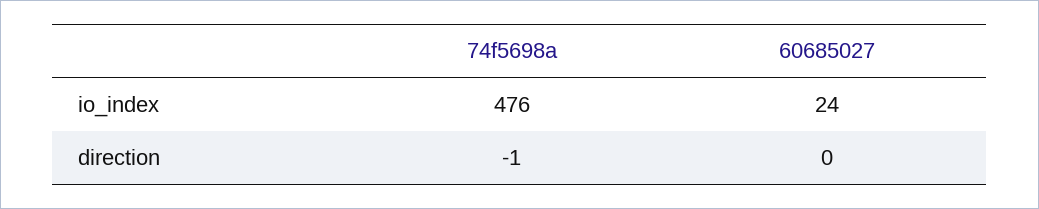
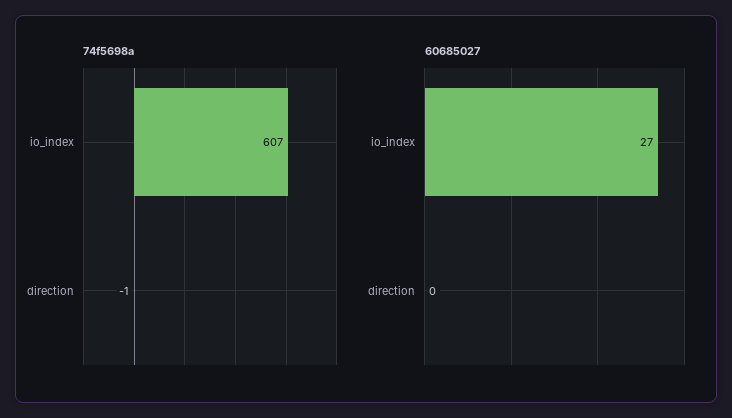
  {
    "74f5698a": {
-     "io_index": 476,
+     "io_index": 607,
      "direction": -1
    },
    "60685027": {
-     "io_index": 24,
+     "io_index": 27,
      "direction": 0
    }
  }

